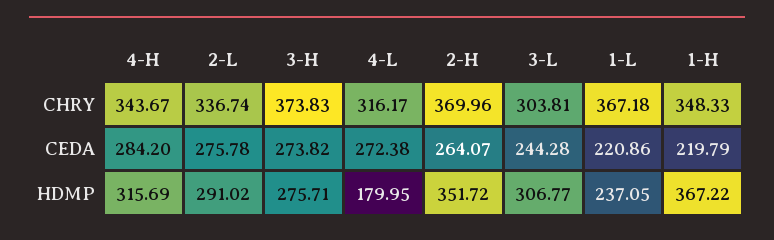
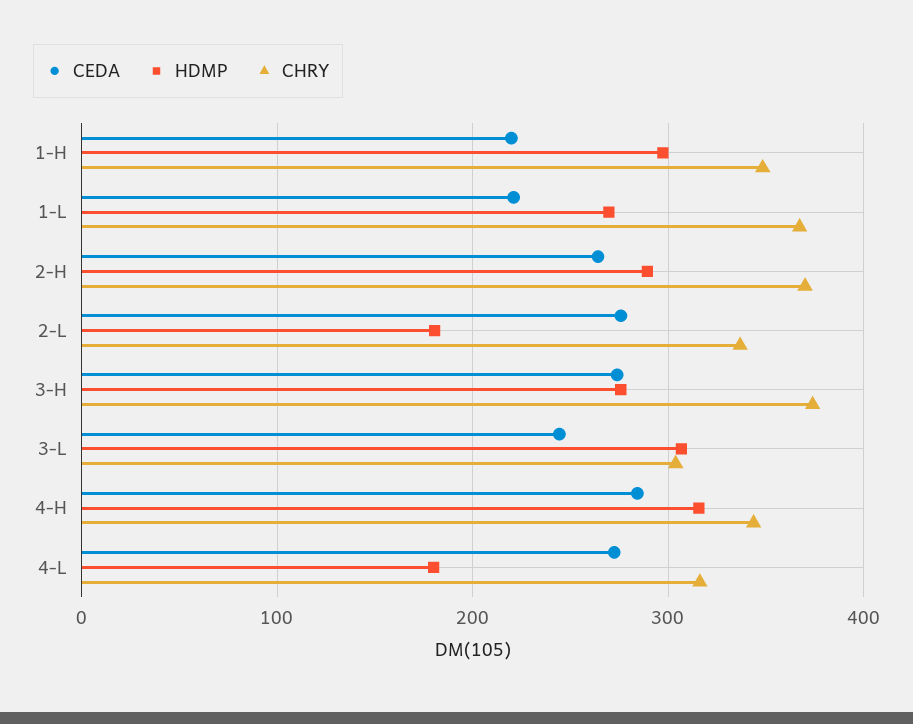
  {
    "CHRY": {
      "4-H": 343.67,
      "2-L": 336.74,
      "3-H": 373.83,
      "4-L": 316.17,
      "2-H": 369.96,
      "3-L": 303.81,
      "1-L": 367.18,
      "1-H": 348.33
    },
    "CEDA": {
      "4-H": 284.2,
      "2-L": 275.78,
      "3-H": 273.82,
      "4-L": 272.38,
      "2-H": 264.07,
      "3-L": 244.28,
      "1-L": 220.86,
      "1-H": 219.79
    },
    "HDMP": {
      "4-H": 315.69,
-     "2-L": 291.02,
+     "2-L": 180,
      "3-H": 275.71,
      "4-L": 179.95,
-     "2-H": 351.72,
+     "2-H": 290,
      "3-L": 306.77,
-     "1-L": 237.05,
+     "1-L": 270,
-     "1-H": 367.22
+     "1-H": 300
    }
  }

